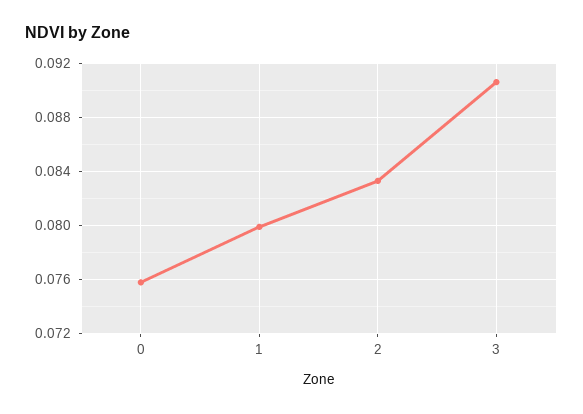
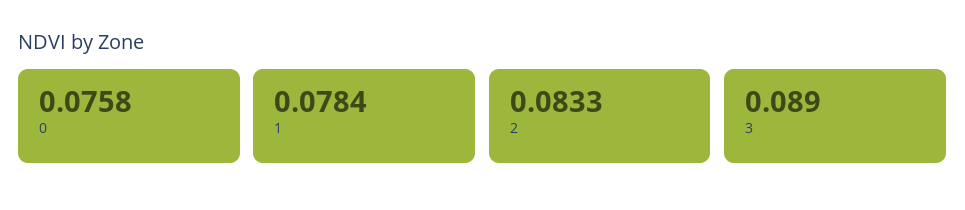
  {
    "0": 0.0758,
-   "1": 0.08,
+   "1": 0.0784,
    "2": 0.0833,
-   "3": 0.0905
+   "3": 0.089
  }

